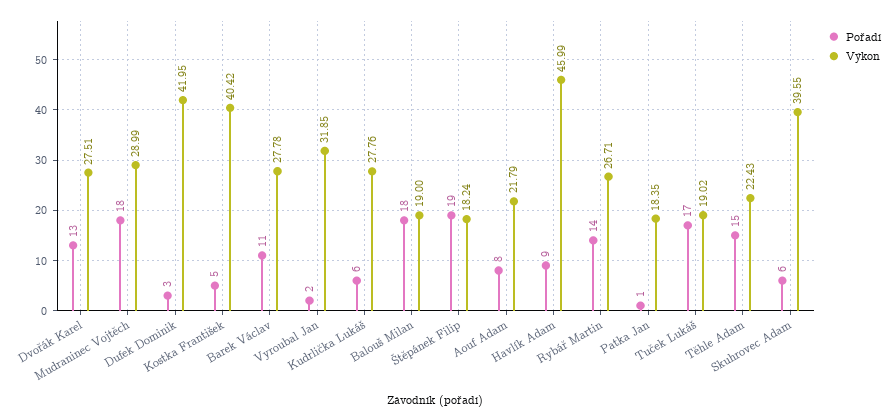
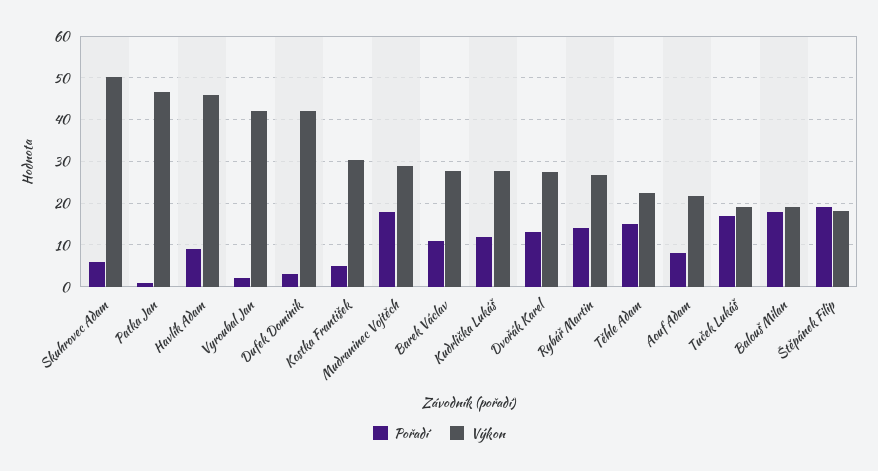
  {
    "Pořadí": {
      "Dvořák Karel": 13,
      "Mudraninec Vojtěch": 18,
      "Dufek Dominik": 3,
      "Kostka František": 5,
      "Barek Václav": 11,
      "Vyroubal Jan": 2,
-     "Kudrlička Lukáš": 6,
+     "Kudrlička Lukáš": 12,
      "Balouš Milan": 18,
      "Štěpánek Filip": 19,
      "Aouf Adam": 8,
      "Havlík Adam": 9,
      "Rybář Martin": 14,
      "Patka Jan": 1,
      "Tuček Lukáš": 17,
      "Těhle Adam": 15,
      "Skuhrovec Adam": 6
    },
    "Výkon": {
      "Dvořák Karel": 27.51,
      "Mudraninec Vojtěch": 28.99,
      "Dufek Dominik": 41.95,
-     "Kostka František": 40.42,
+     "Kostka František": 30,
      "Barek Václav": 27.78,
-     "Vyroubal Jan": 31.85,
+     "Vyroubal Jan": 42,
      "Kudrlička Lukáš": 27.76,
      "Balouš Milan": 19,
      "Štěpánek Filip": 18.24,
      "Aouf Adam": 21.79,
      "Havlík Adam": 45.99,
      "Rybář Martin": 26.71,
-     "Patka Jan": 18.35,
+     "Patka Jan": 46,
      "Tuček Lukáš": 19.02,
      "Těhle Adam": 22.43,
-     "Skuhrovec Adam": 39.55
+     "Skuhrovec Adam": 50
    }
  }

